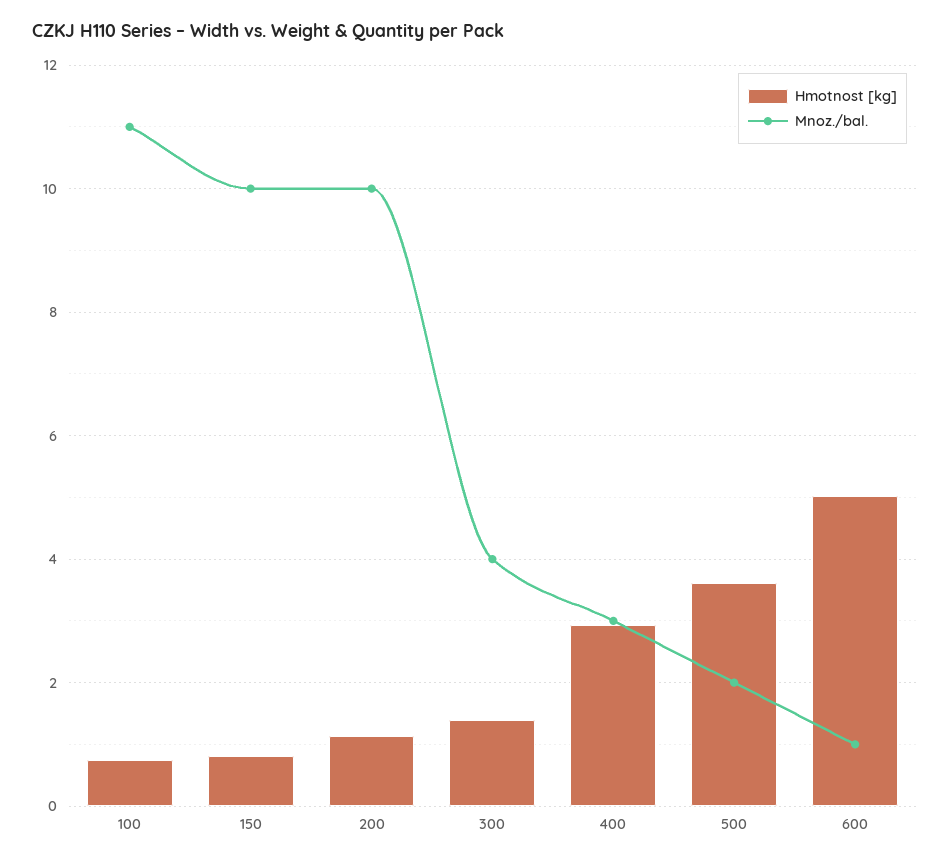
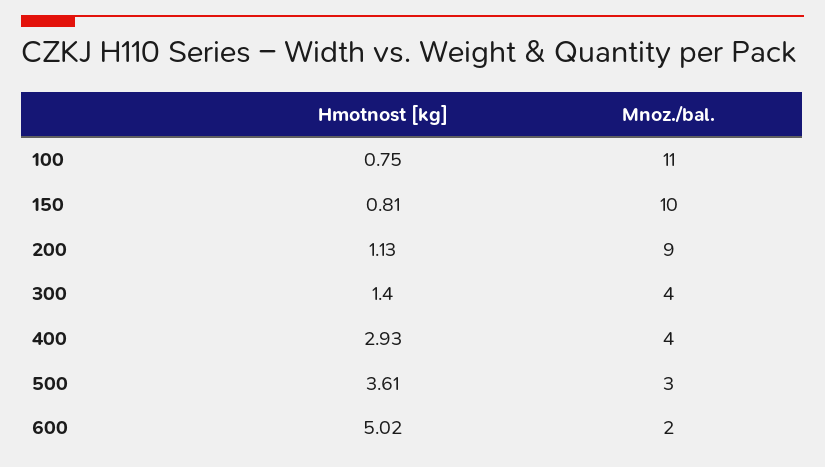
  {
    "Hmotnost [kg]": {
      "100": 0.75,
      "150": 0.81,
      "200": 1.13,
      "300": 1.4,
      "400": 2.93,
      "500": 3.61,
      "600": 5.02
    },
    "Mnoz./bal.": {
      "100": 11,
      "150": 10,
-     "200": 10,
+     "200": 9,
      "300": 4,
-     "400": 3,
+     "400": 4,
-     "500": 2,
+     "500": 3,
-     "600": 1
+     "600": 2
    }
  }

